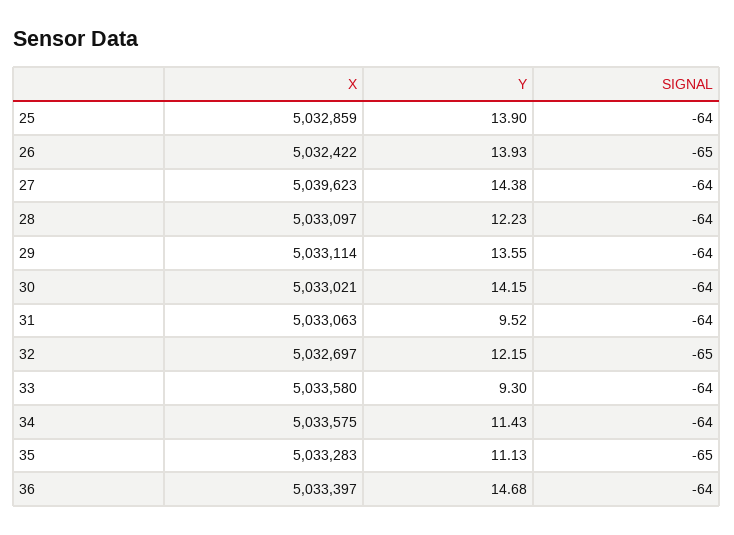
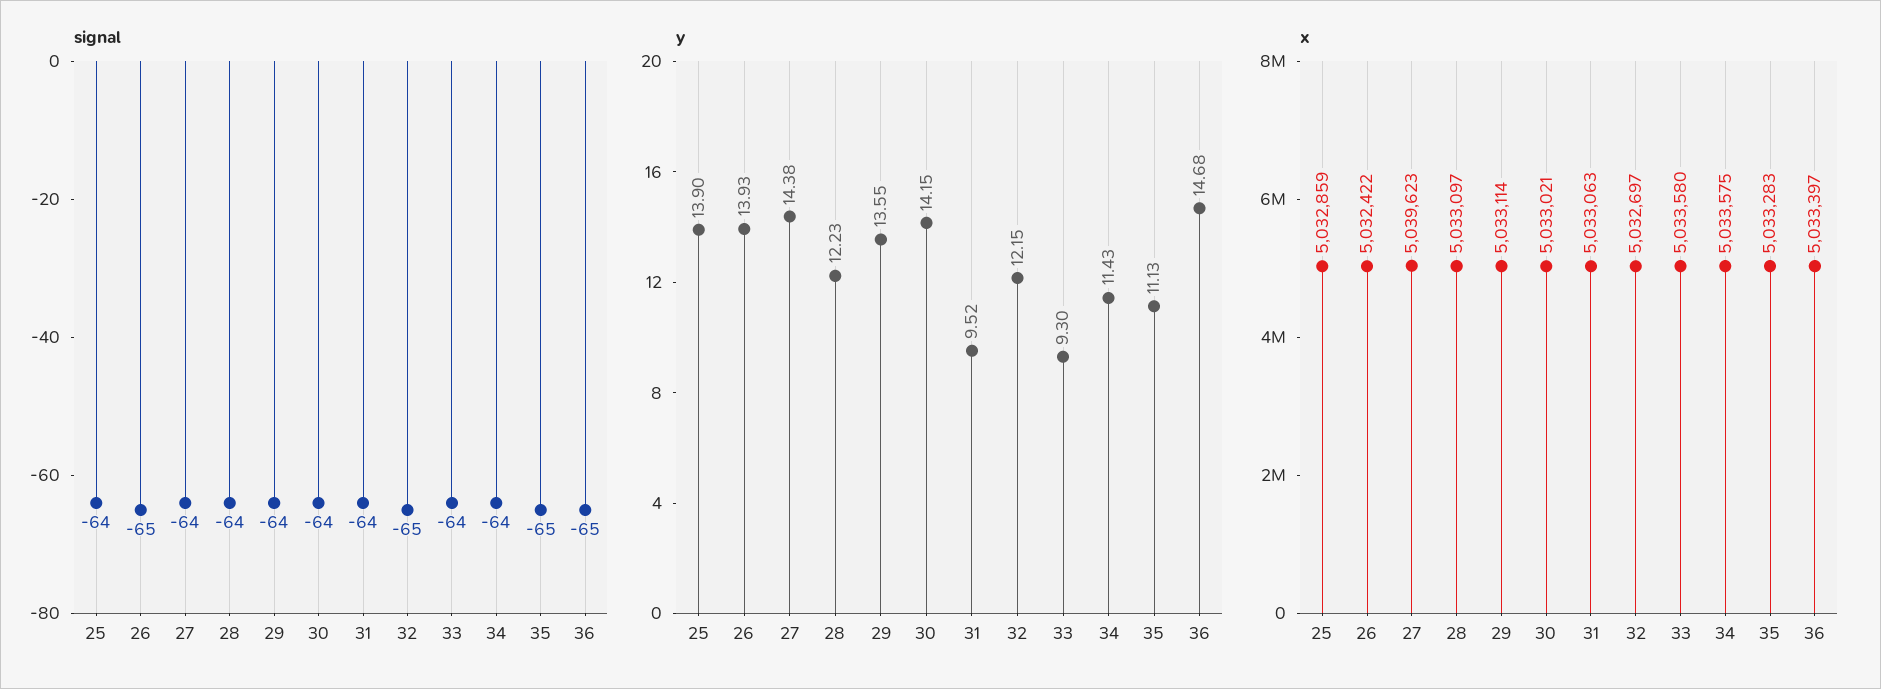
  {
    "X": {
      "25": 5032859,
      "26": 5032422,
      "27": 5039623,
      "28": 5033097,
      "29": 5033114,
      "30": 5033021,
      "31": 5033063,
      "32": 5032697,
      "33": 5033580,
      "34": 5033575,
      "35": 5033283,
      "36": 5033397
    },
    "Y": {
      "25": 13.9,
      "26": 13.93,
      "27": 14.38,
      "28": 12.23,
      "29": 13.55,
      "30": 14.15,
      "31": 9.52,
      "32": 12.15,
      "33": 9.3,
      "34": 11.43,
      "35": 11.13,
      "36": 14.68
    },
    "SIGNAL": {
      "25": -64,
      "26": -65,
      "27": -64,
      "28": -64,
      "29": -64,
      "30": -64,
      "31": -64,
      "32": -65,
      "33": -64,
      "34": -64,
      "35": -65,
-     "36": -64
+     "36": -65
    }
  }

